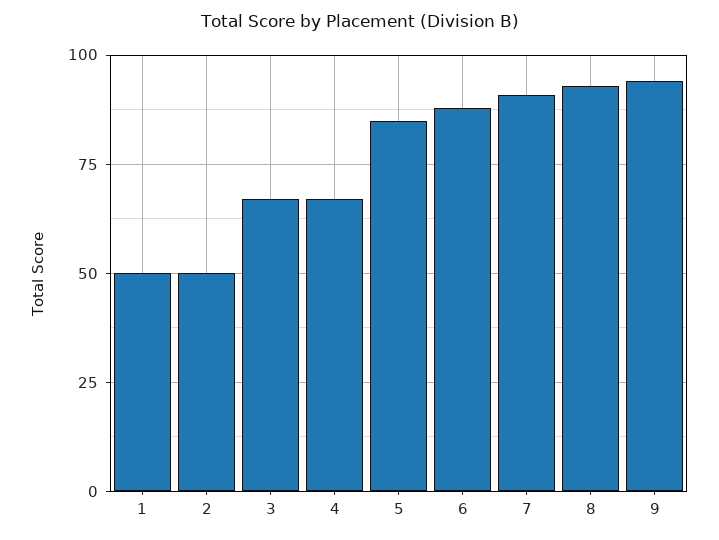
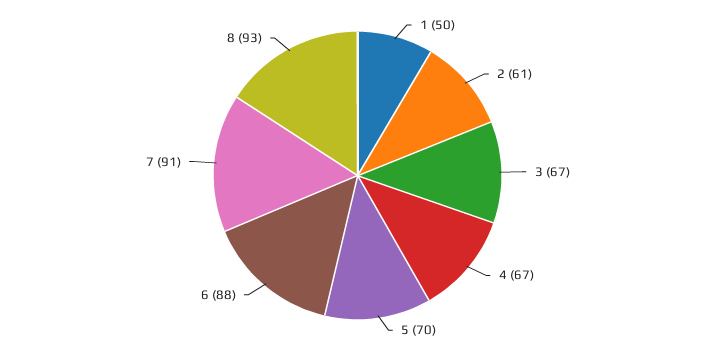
  {
    "1": 50,
-   "2": 50,
+   "2": 61,
    "3": 67,
    "4": 67,
-   "5": 85,
+   "5": 70,
    "6": 88,
    "7": 91,
-   "8": 93,
+   "8": 93
-   "9": 95
  }

